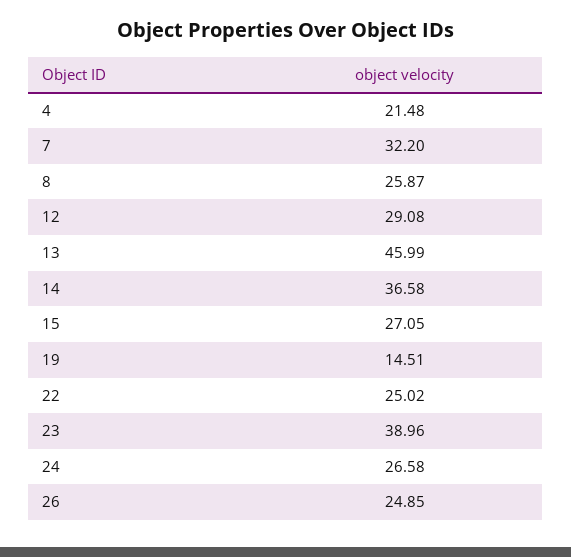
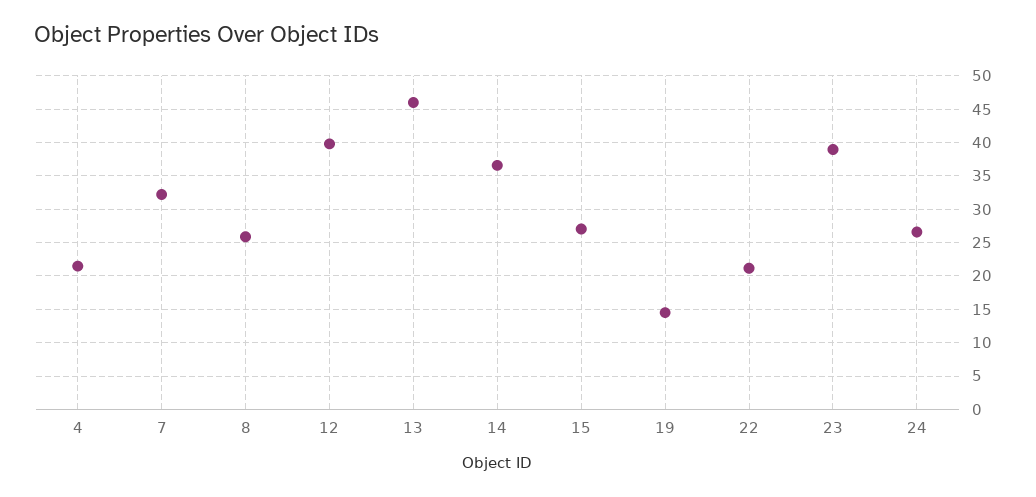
  {
    "4": 21.48,
    "7": 32.2,
    "8": 25.87,
-   "12": 29.08,
+   "12": 40,
    "13": 45.99,
    "14": 36.58,
    "15": 27.05,
    "19": 14.51,
-   "22": 25.02,
+   "22": 21,
    "23": 38.96,
-   "24": 26.58,
+   "24": 26.58
-   "26": 24.85
  }

